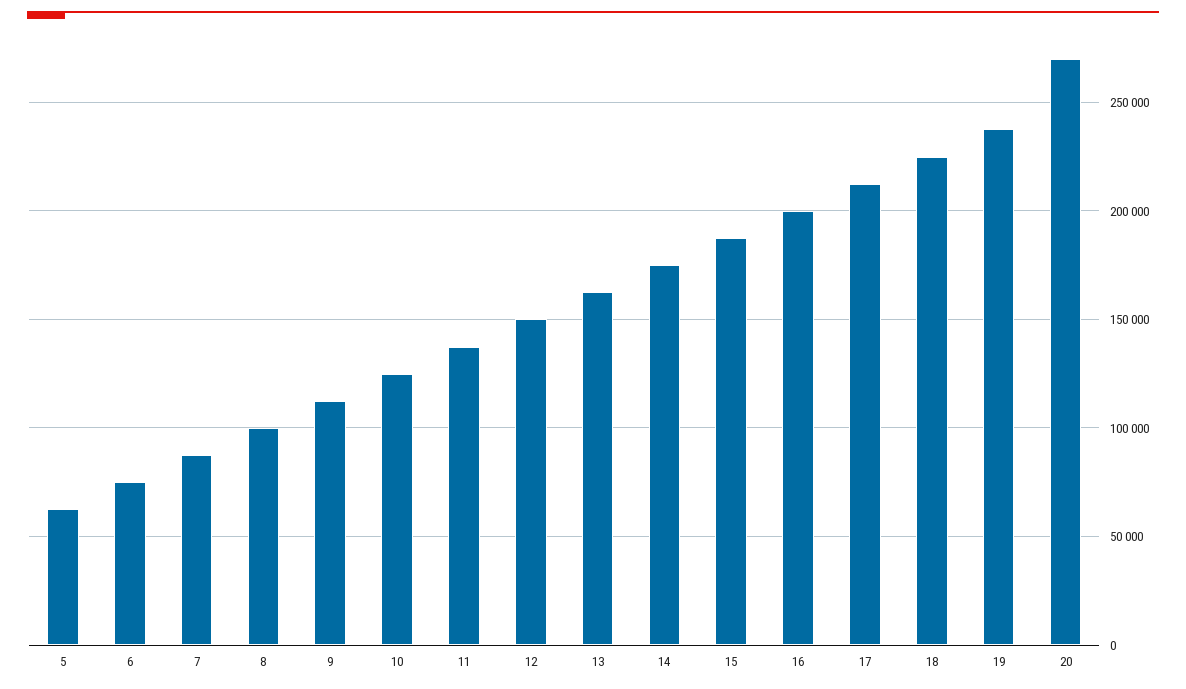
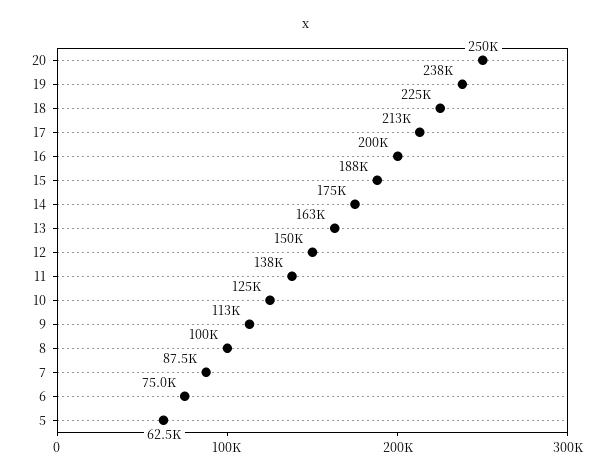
  {
    "5": 62500,
    "6": 75000,
    "7": 87500,
    "8": 100000,
    "9": 113000,
    "10": 125000,
    "11": 138000,
    "12": 150000,
    "13": 163000,
    "14": 175000,
    "15": 188000,
    "16": 200000,
    "17": 213000,
    "18": 225000,
    "19": 238000,
-   "20": 270000
+   "20": 250000
  }

